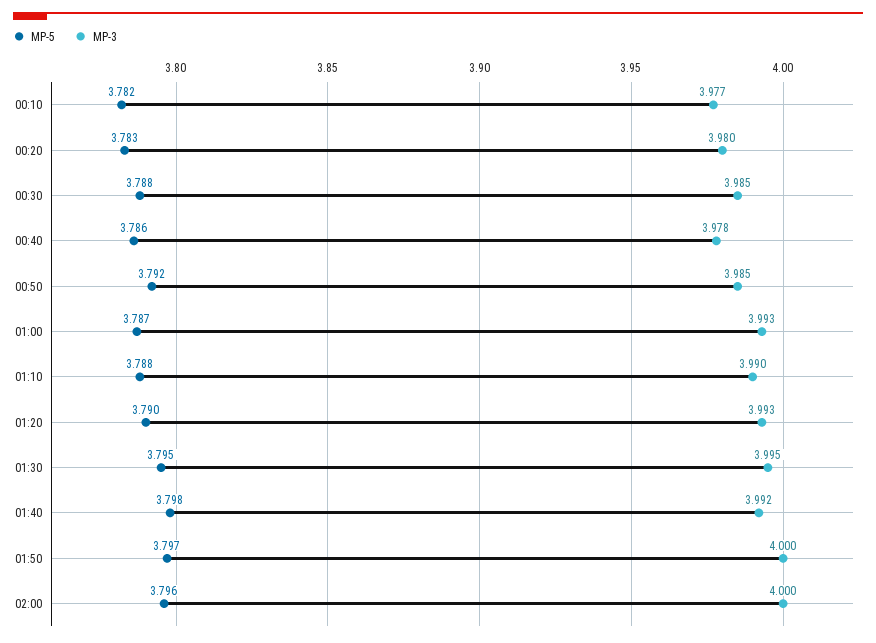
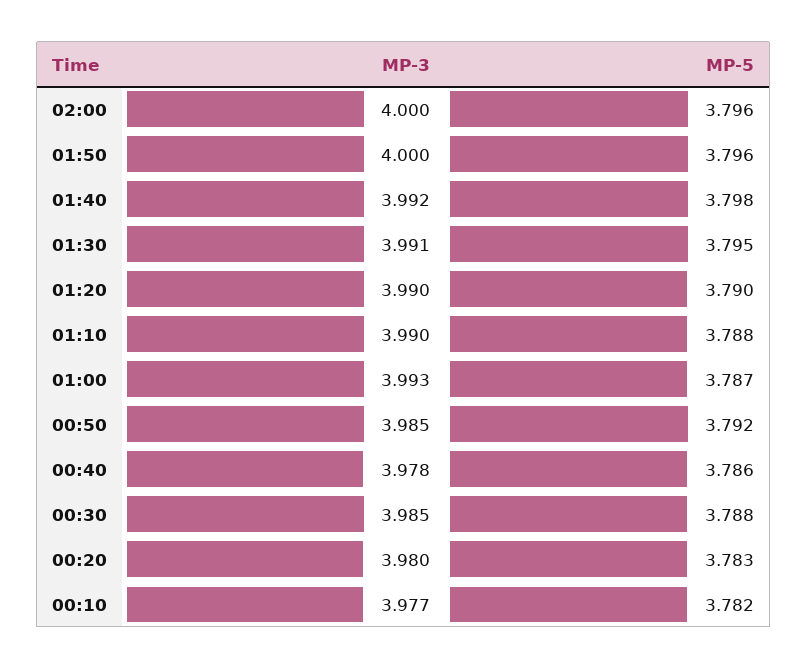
  {
    "MP-5": {
      "00:10": 3.782,
      "00:20": 3.783,
      "00:30": 3.788,
      "00:40": 3.786,
      "00:50": 3.792,
      "01:00": 3.787,
      "01:10": 3.788,
      "01:20": 3.79,
      "01:30": 3.795,
      "01:40": 3.798,
-     "01:50": 3.797,
+     "01:50": 3.796,
      "02:00": 3.796
    },
    "MP-3": {
      "00:10": 3.977,
      "00:20": 3.98,
      "00:30": 3.985,
      "00:40": 3.978,
      "00:50": 3.985,
      "01:00": 3.993,
      "01:10": 3.99,
-     "01:20": 3.993,
+     "01:20": 3.99,
-     "01:30": 3.995,
+     "01:30": 3.991,
      "01:40": 3.992,
      "01:50": 4,
      "02:00": 4
    }
  }

